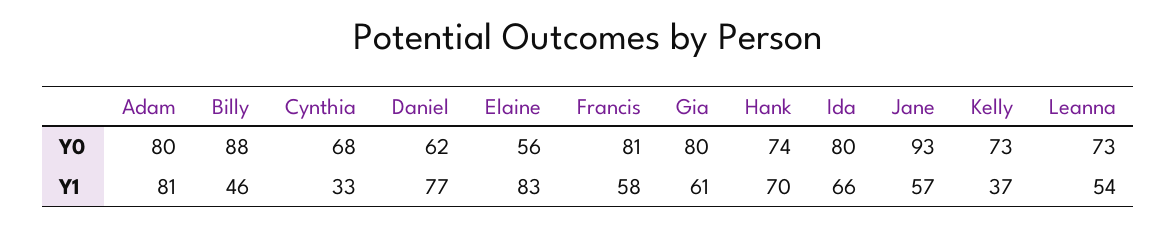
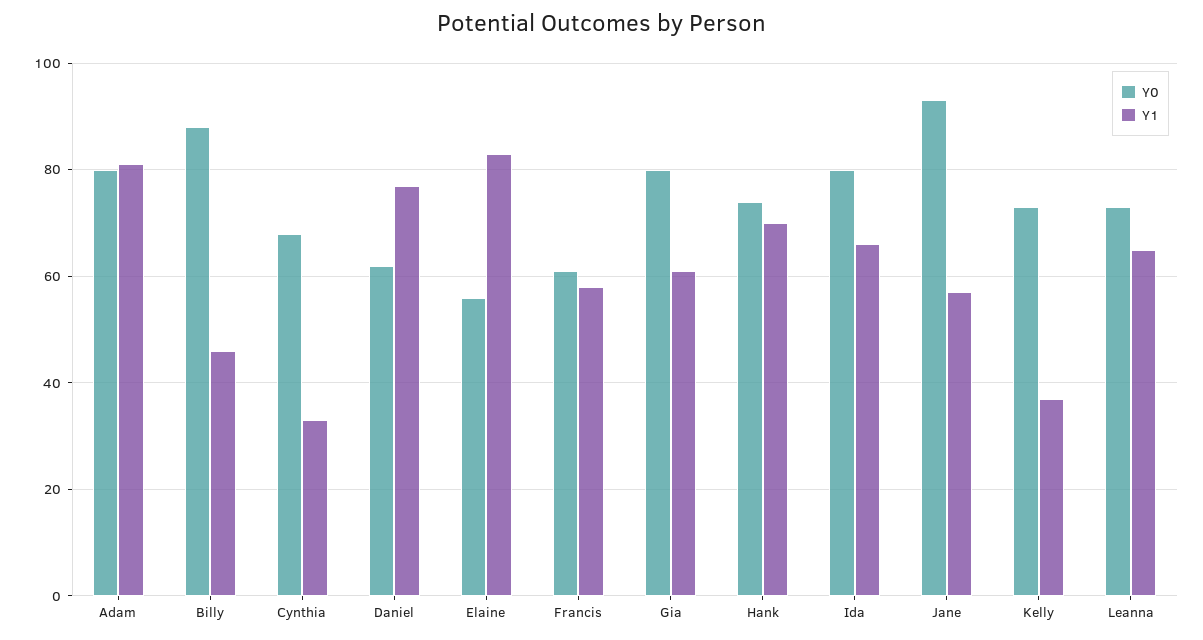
  {
    "Y0": {
      "Adam": 80,
      "Billy": 88,
      "Cynthia": 68,
      "Daniel": 62,
      "Elaine": 56,
-     "Francis": 81,
+     "Francis": 60,
      "Gia": 80,
      "Hank": 74,
      "Ida": 80,
      "Jane": 93,
      "Kelly": 73,
      "Leanna": 73
    },
    "Y1": {
      "Adam": 81,
      "Billy": 46,
      "Cynthia": 33,
      "Daniel": 77,
      "Elaine": 83,
      "Francis": 58,
      "Gia": 61,
      "Hank": 70,
      "Ida": 66,
      "Jane": 57,
      "Kelly": 37,
-     "Leanna": 54
+     "Leanna": 65
    }
  }

